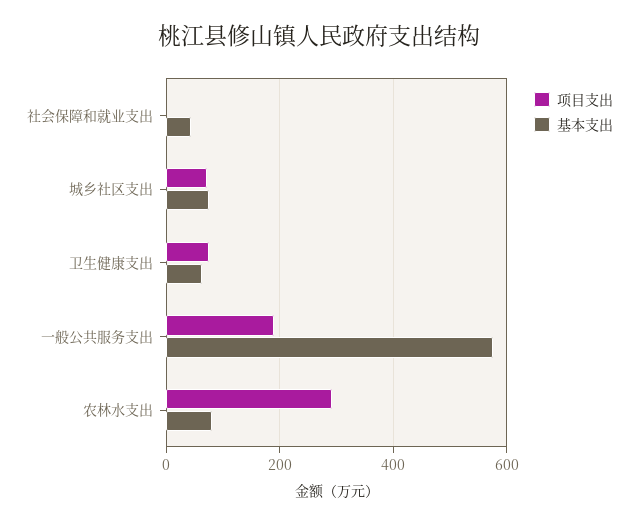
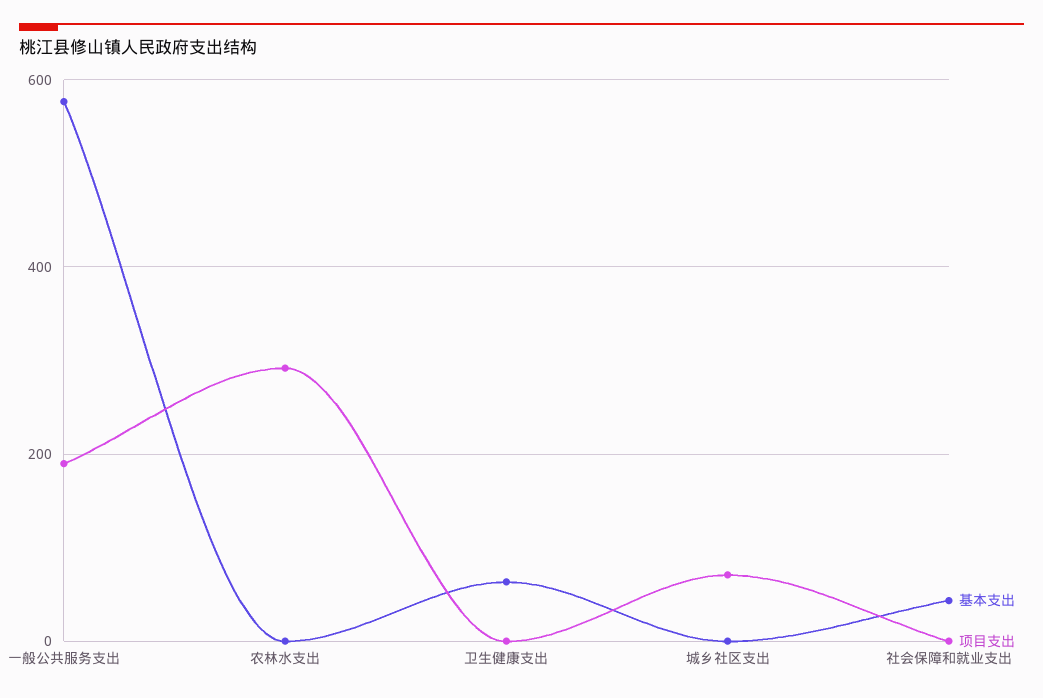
  {
    "项目支出": {
      "社会保障和就业支出": 0,
      "城乡社区支出": 80,
-     "卫生健康支出": 80,
+     "卫生健康支出": 0,
      "一般公共服务支出": 180,
      "农林水支出": 300
    },
    "基本支出": {
      "社会保障和就业支出": 40,
-     "城乡社区支出": 80,
+     "城乡社区支出": 0,
      "卫生健康支出": 60,
      "一般公共服务支出": 580,
-     "农林水支出": 80
+     "农林水支出": 0
    }
  }

